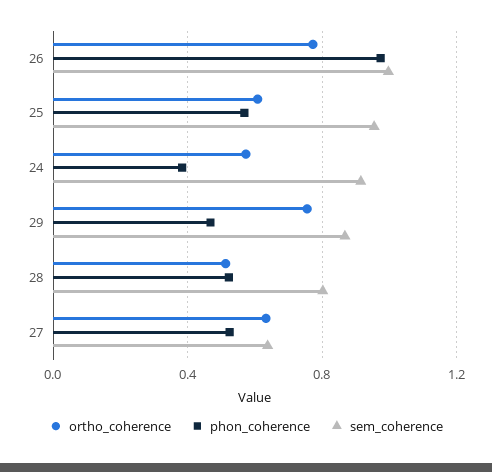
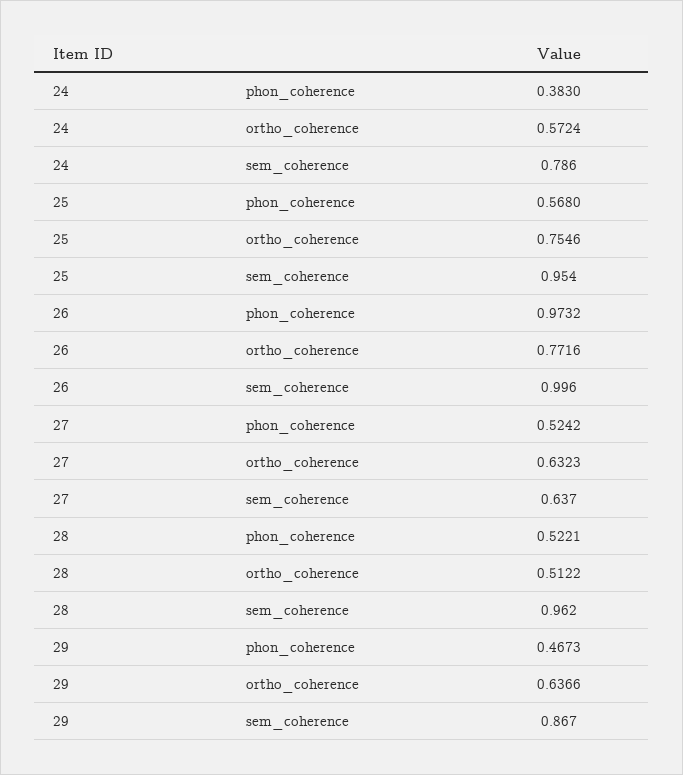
  {
    "ortho_coherence": {
      "26": 0.7716,
-     "25": 0.6,
+     "25": 0.7546,
      "24": 0.5724,
-     "29": 0.75,
+     "29": 0.6366,
      "28": 0.5122,
      "27": 0.6323
    },
    "phon_coherence": {
      "26": 0.9732,
      "25": 0.568,
      "24": 0.383,
      "29": 0.4673,
      "28": 0.5221,
      "27": 0.5242
    },
    "sem_coherence": {
      "26": 0.996,
      "25": 0.954,
-     "24": 0.9,
+     "24": 0.786,
      "29": 0.867,
-     "28": 0.8,
+     "28": 0.962,
      "27": 0.637
    }
  }

